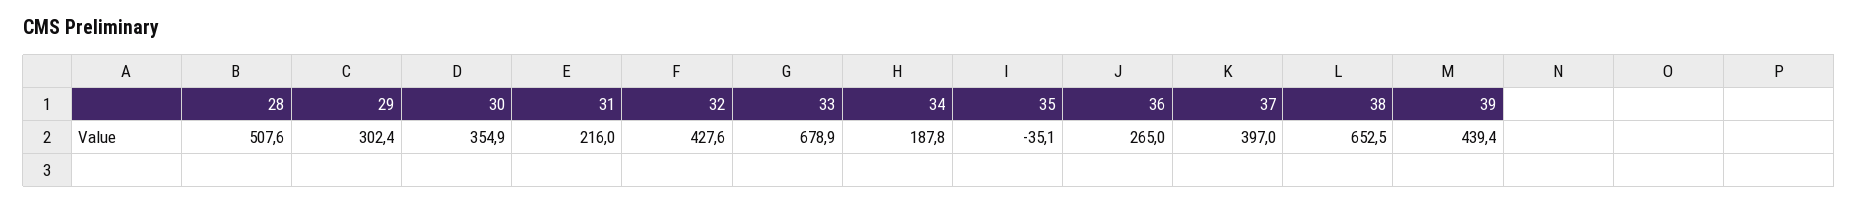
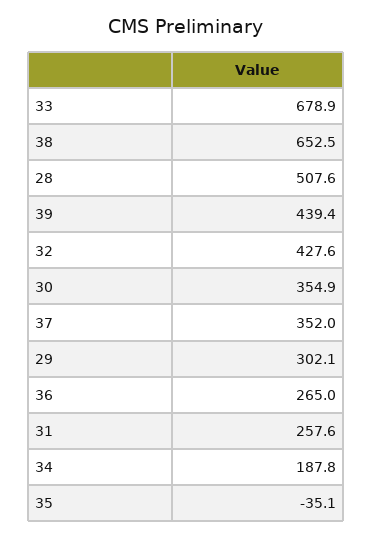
  {
    "28": 507.6,
-   "29": 302.4,
+   "29": 302.1,
    "30": 354.9,
-   "31": 216,
+   "31": 257.6,
    "32": 427.6,
    "33": 678.9,
    "34": 187.8,
    "35": -35.1,
    "36": 265,
-   "37": 397,
+   "37": 352,
    "38": 652.5,
    "39": 439.4
  }

